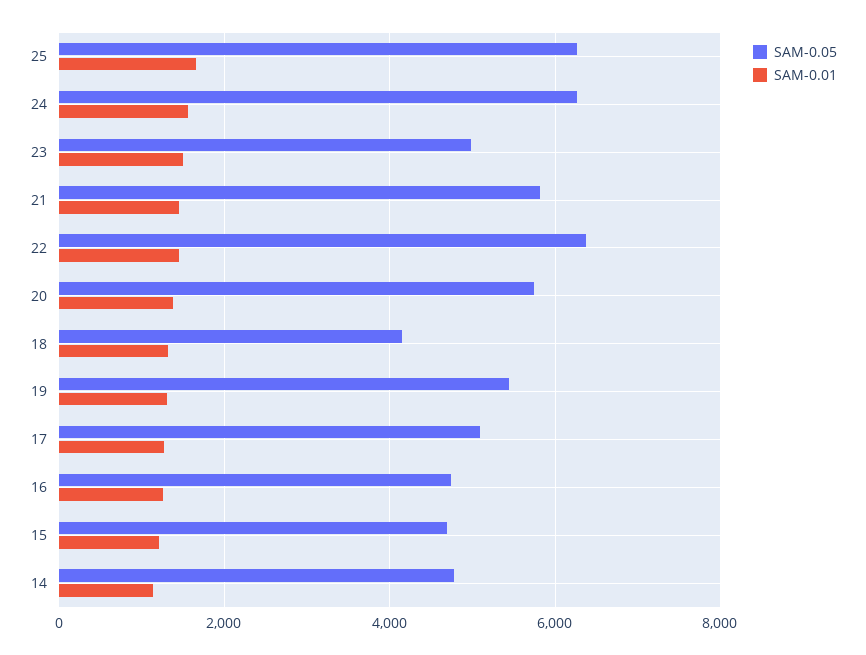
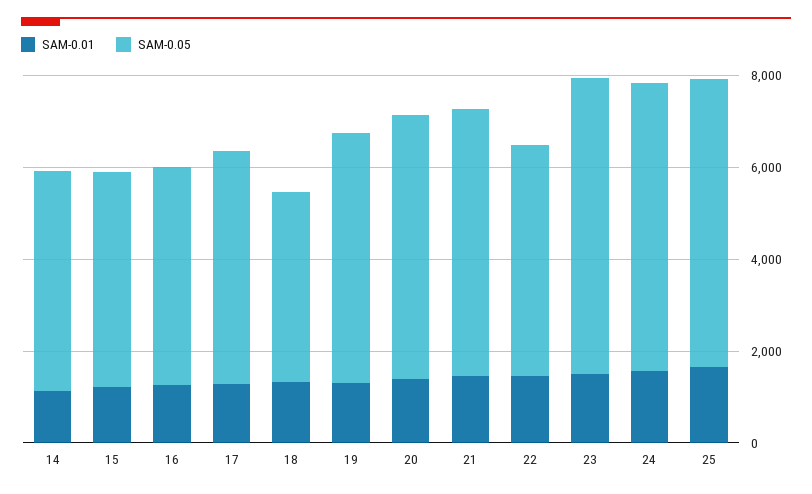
  {
    "SAM-0.05": {
      "25": 6200,
      "24": 6200,
-     "23": 5000,
+     "23": 6500,
      "21": 5800,
-     "22": 6400,
+     "22": 5000,
      "20": 5800,
      "18": 4200,
      "19": 5400,
      "17": 5000,
      "16": 4800,
      "15": 4600,
      "14": 4800
    },
    "SAM-0.01": {
      "25": 1600,
      "24": 1600,
      "23": 1600,
      "21": 1400,
      "22": 1400,
      "20": 1400,
      "18": 1400,
      "19": 1400,
      "17": 1200,
      "16": 1200,
      "15": 1200,
      "14": 1200
    }
  }

